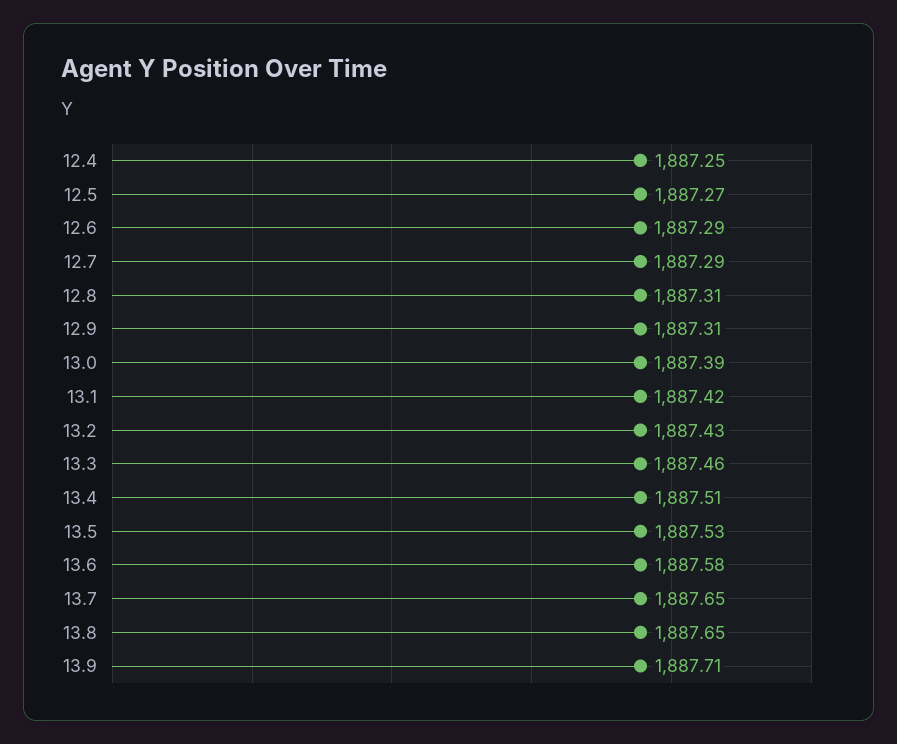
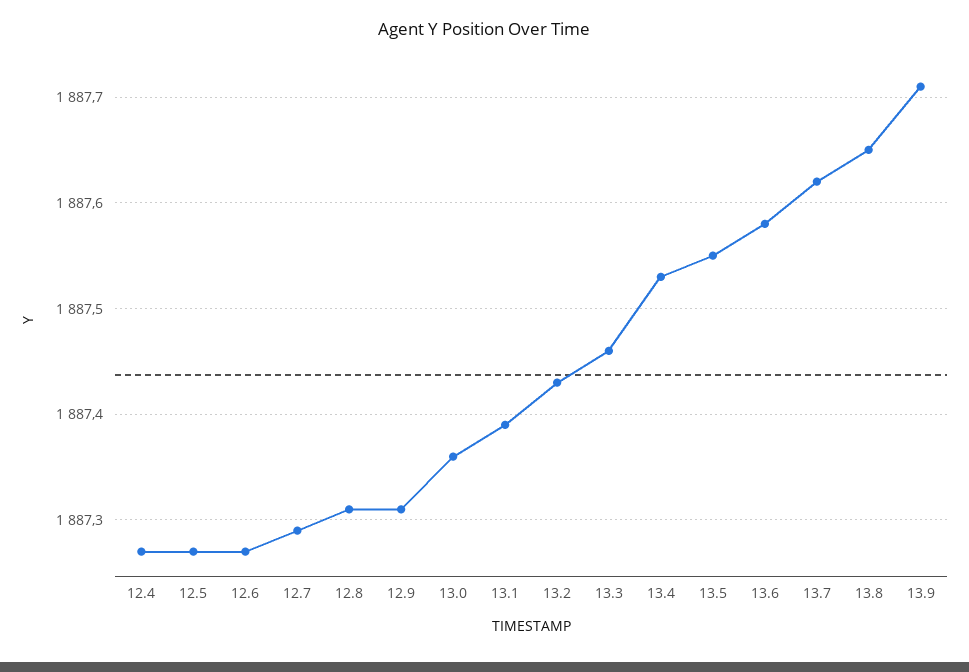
  {
-   "12.4": 1887.25,
+   "12.4": 1887.27,
    "12.5": 1887.27,
-   "12.6": 1887.29,
+   "12.6": 1887.27,
    "12.7": 1887.29,
    "12.8": 1887.31,
    "12.9": 1887.31,
-   "13.0": 1887.39,
+   "13.0": 1887.36,
-   "13.1": 1887.42,
+   "13.1": 1887.39,
    "13.2": 1887.43,
    "13.3": 1887.46,
-   "13.4": 1887.51,
+   "13.4": 1887.53,
-   "13.5": 1887.53,
+   "13.5": 1887.55,
    "13.6": 1887.58,
-   "13.7": 1887.65,
+   "13.7": 1887.62,
    "13.8": 1887.65,
    "13.9": 1887.71
  }

